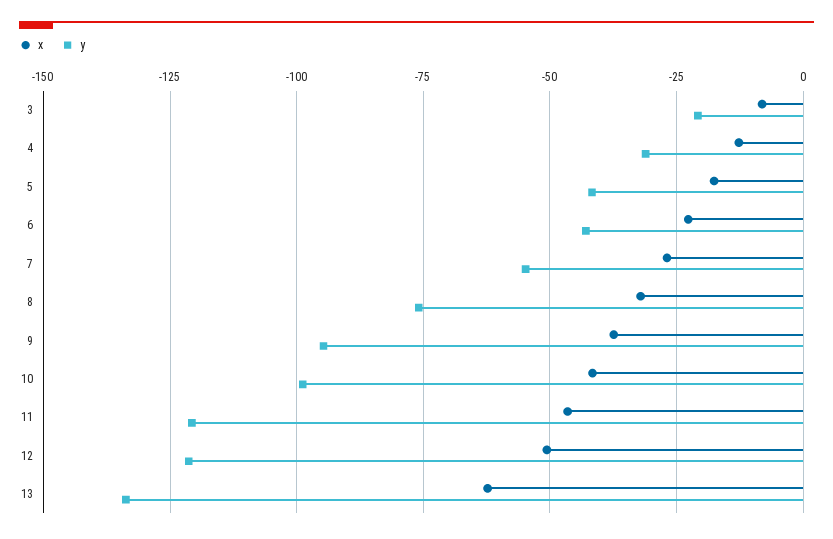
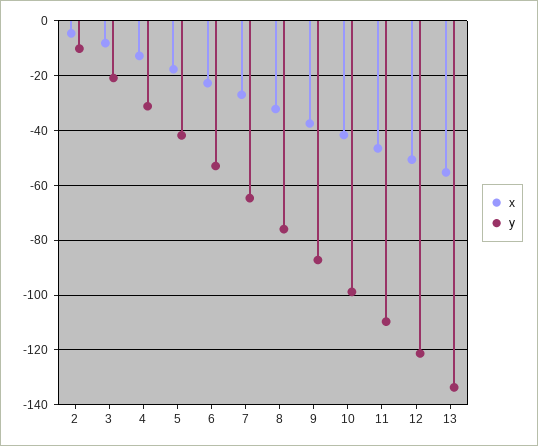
  {
    "x": {
      "3": -7.5,
      "4": -12.5,
      "5": -17.5,
      "6": -22.5,
      "7": -27.5,
      "8": -32.5,
      "9": -37.5,
      "10": -42.5,
      "11": -47.5,
      "12": -50,
-     "13": -62.5
+     "13": -55,
+     "2": -5
    },
    "y": {
      "3": -20,
      "4": -30,
      "5": -42.5,
-     "6": -42.5,
+     "6": -52.5,
-     "7": -55,
+     "7": -65,
      "8": -75,
-     "9": -95,
+     "9": -87.5,
      "10": -100,
-     "11": -120,
+     "11": -110,
      "12": -122.5,
-     "13": -132.5
+     "13": -132.5,
+     "2": -10
    }
  }

